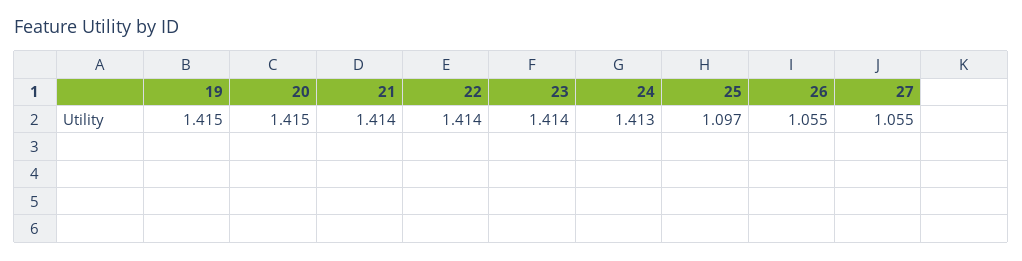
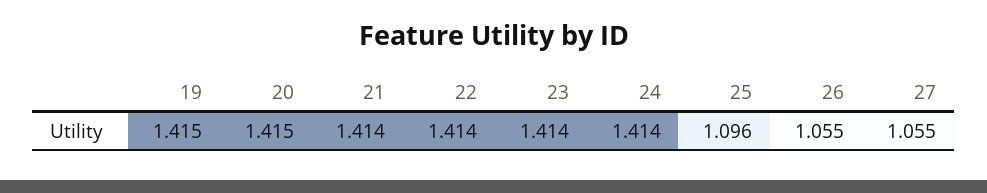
  {
    "19": 1.415,
    "20": 1.415,
    "21": 1.414,
    "22": 1.414,
    "23": 1.414,
-   "24": 1.413,
+   "24": 1.414,
-   "25": 1.097,
+   "25": 1.096,
    "26": 1.055,
    "27": 1.055
  }

